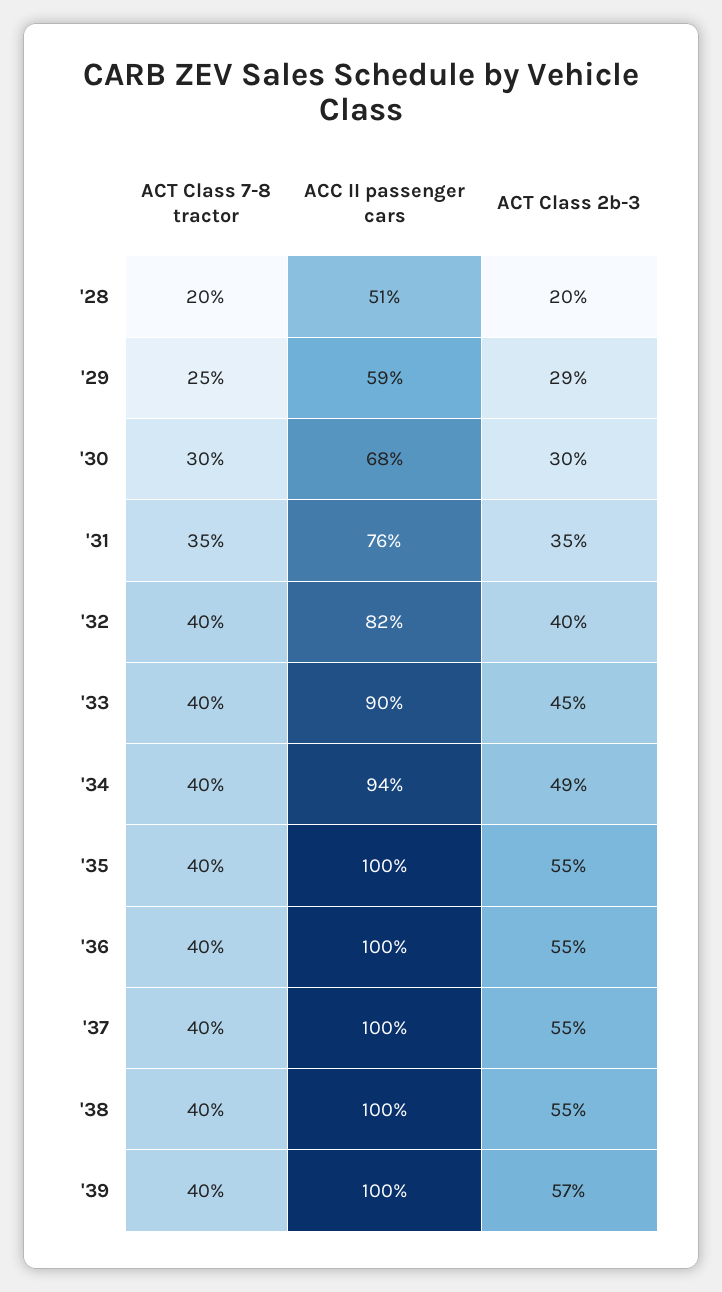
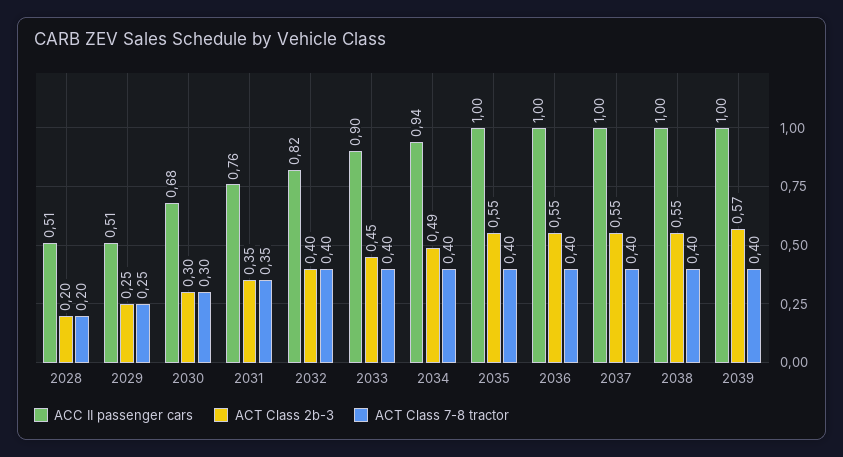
  {
    "ACT Class 7-8 tractor": {
      "'28": 0.2,
      "'29": 0.25,
      "'30": 0.3,
      "'31": 0.35,
      "'32": 0.4,
      "'33": 0.4,
      "'34": 0.4,
      "'35": 0.4,
      "'36": 0.4,
      "'37": 0.4,
      "'38": 0.4,
      "'39": 0.4
    },
    "ACC II passenger cars": {
      "'28": 0.51,
-     "'29": 0.59,
+     "'29": 0.51,
      "'30": 0.68,
      "'31": 0.76,
      "'32": 0.82,
      "'33": 0.9,
      "'34": 0.94,
      "'35": 1,
      "'36": 1,
      "'37": 1,
      "'38": 1,
      "'39": 1
    },
    "ACT Class 2b-3": {
      "'28": 0.2,
-     "'29": 0.29,
+     "'29": 0.25,
      "'30": 0.3,
      "'31": 0.35,
      "'32": 0.4,
      "'33": 0.45,
      "'34": 0.49,
      "'35": 0.55,
      "'36": 0.55,
      "'37": 0.55,
      "'38": 0.55,
      "'39": 0.57
    }
  }

